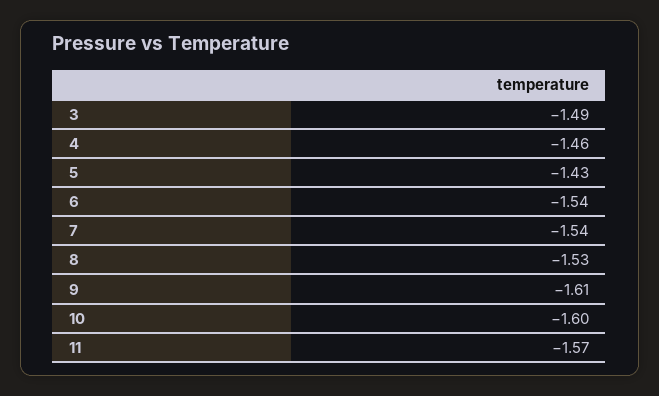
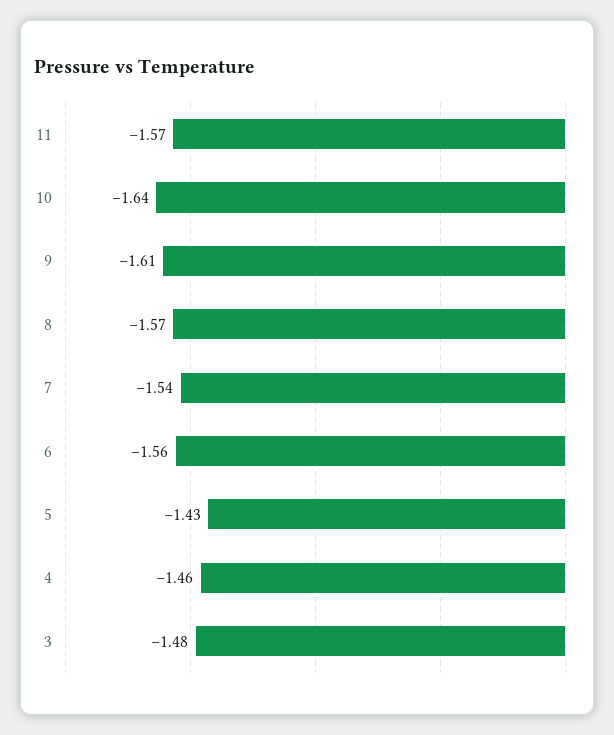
  {
-   "3": -1.49,
+   "3": -1.48,
    "4": -1.46,
    "5": -1.43,
-   "6": -1.54,
+   "6": -1.56,
    "7": -1.54,
-   "8": -1.53,
+   "8": -1.57,
    "9": -1.61,
-   "10": -1.6,
+   "10": -1.64,
    "11": -1.57
  }

